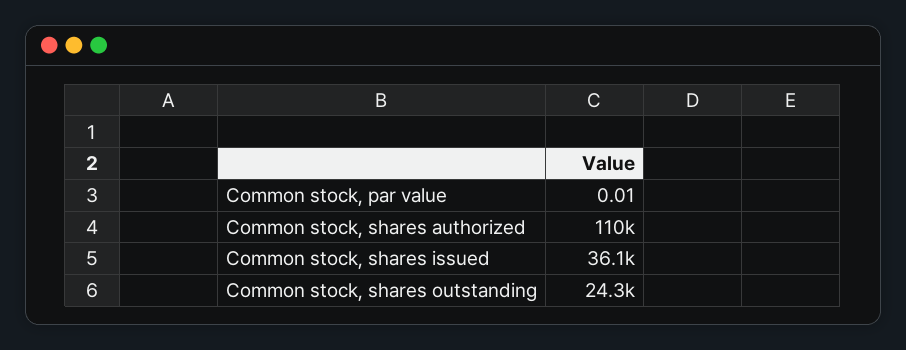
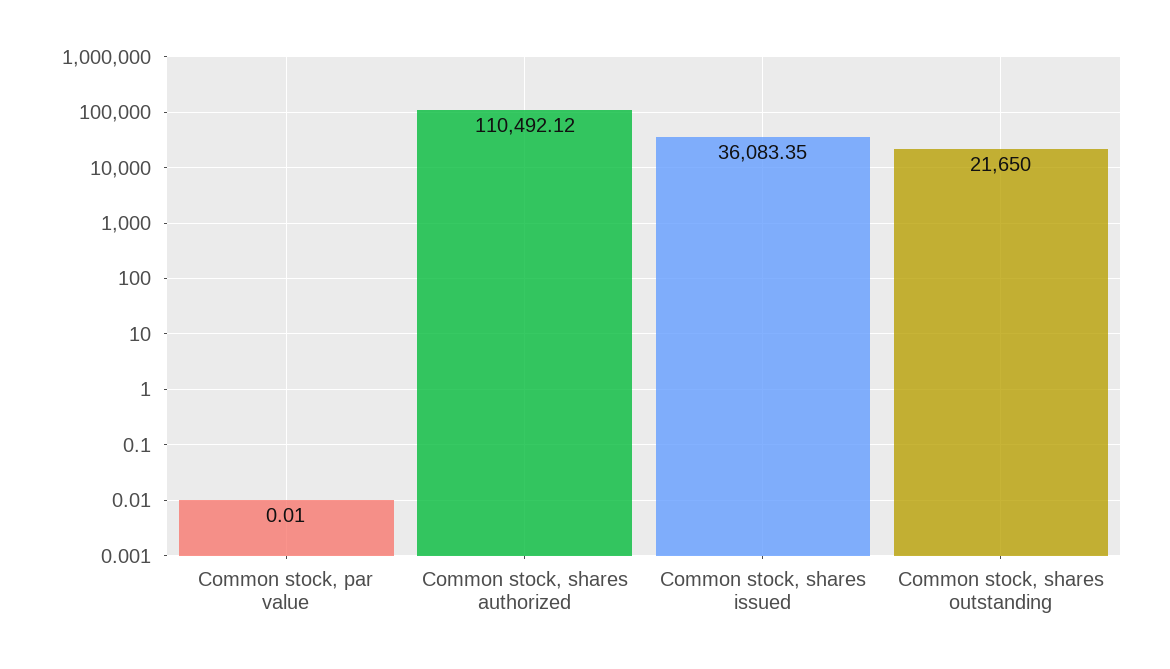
  {
    "Common stock, par value": 0.01,
    "Common stock, shares authorized": 110492.12,
    "Common stock, shares issued": 36083.35,
-   "Common stock, shares outstanding": 24300
+   "Common stock, shares outstanding": 21650
  }

